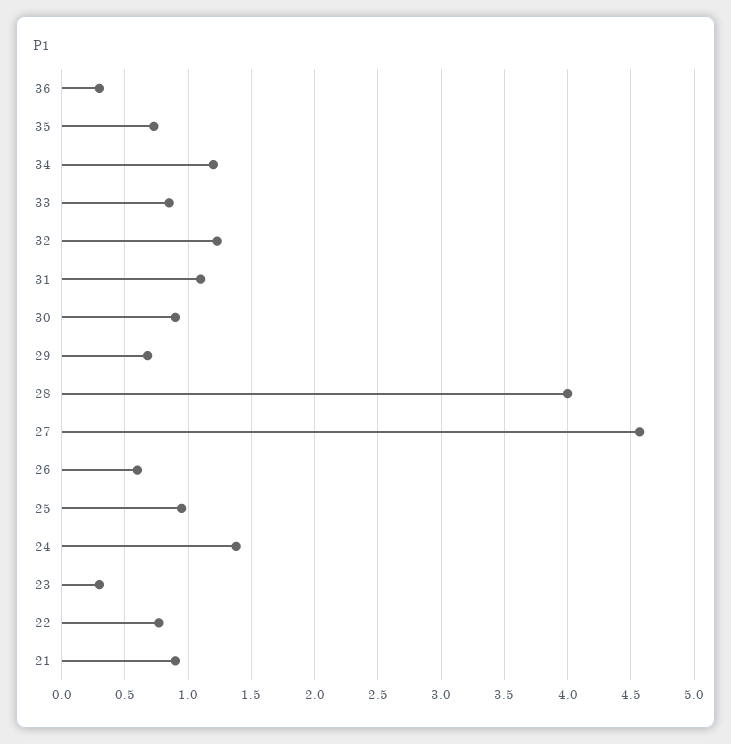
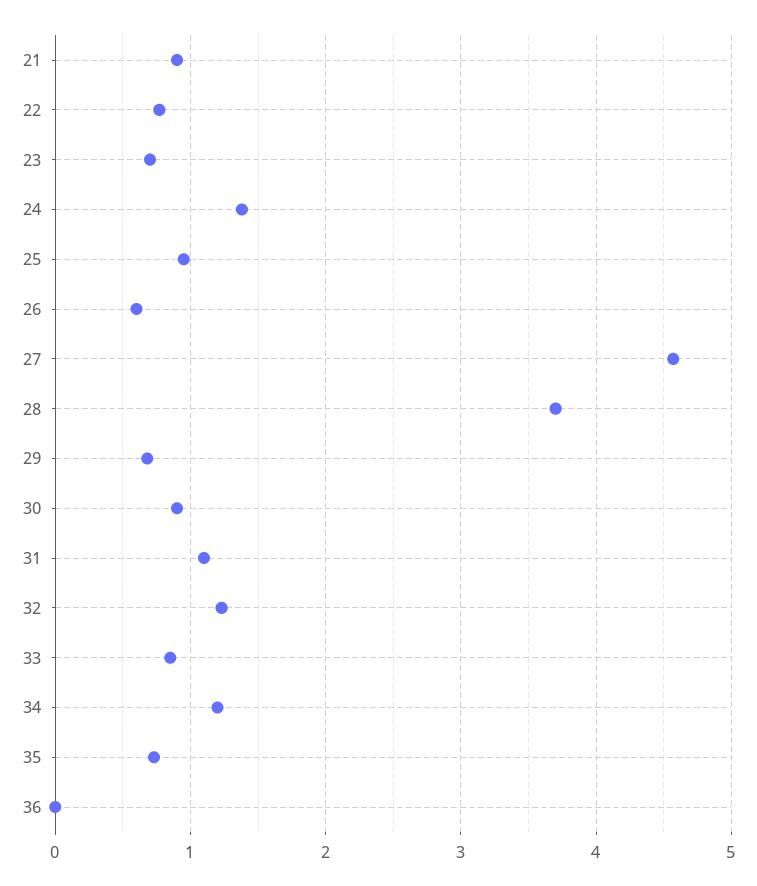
  {
-   "36": 0.3,
+   "36": 0,
    "35": 0.75,
    "34": 1.2,
    "33": 0.85,
    "32": 1.25,
    "31": 1.1,
    "30": 0.9,
    "29": 0.7,
-   "28": 4,
+   "28": 3.7,
    "27": 4.55,
    "26": 0.6,
    "25": 0.95,
    "24": 1.4,
-   "23": 0.3,
+   "23": 0.7,
    "22": 0.75,
    "21": 0.9
  }

